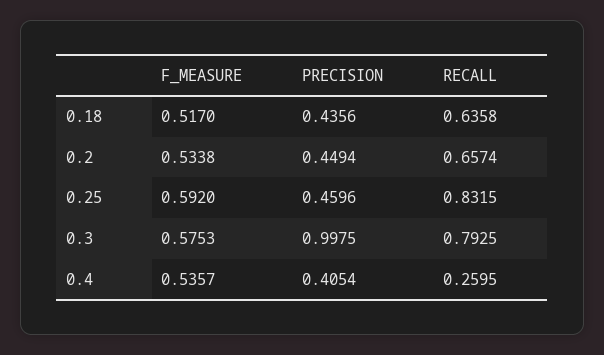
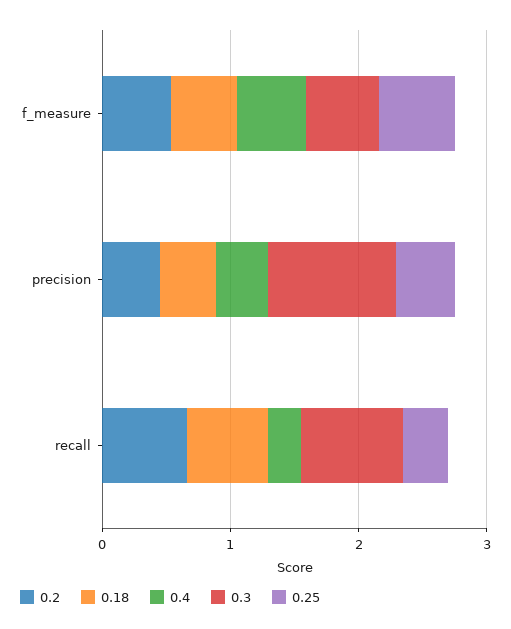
  {
    "0.18": {
      "F_MEASURE": 0.517,
      "PRECISION": 0.4356,
      "RECALL": 0.6358
    },
    "0.2": {
      "F_MEASURE": 0.5338,
      "PRECISION": 0.4494,
      "RECALL": 0.6574
    },
    "0.25": {
      "F_MEASURE": 0.592,
      "PRECISION": 0.4596,
-     "RECALL": 0.8315
+     "RECALL": 0.4
    },
    "0.3": {
      "F_MEASURE": 0.5753,
      "PRECISION": 0.9975,
      "RECALL": 0.7925
    },
    "0.4": {
      "F_MEASURE": 0.5357,
      "PRECISION": 0.4054,
      "RECALL": 0.2595
    }
  }

